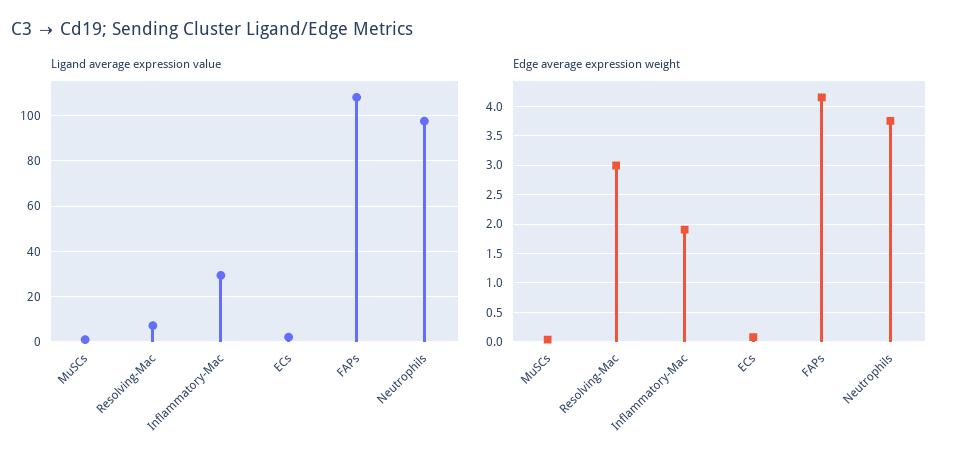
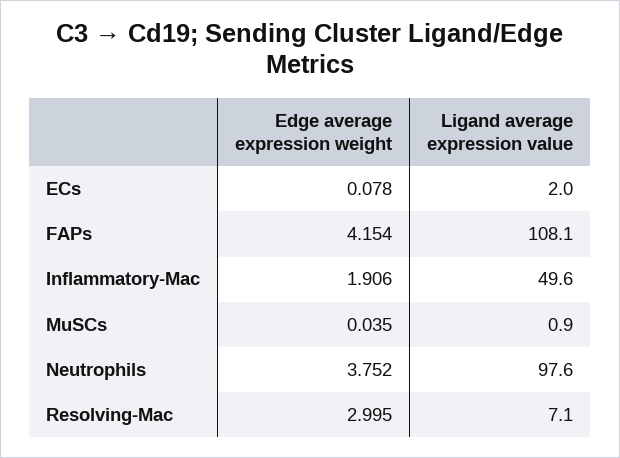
  {
    "Ligand average expression value": {
      "MuSCs": 0.9,
      "Resolving-Mac": 7.1,
-     "Inflammatory-Mac": 30,
+     "Inflammatory-Mac": 49.6,
      "ECs": 2,
      "FAPs": 108.1,
      "Neutrophils": 97.6
    },
    "Edge average expression weight": {
      "MuSCs": 0.035,
      "Resolving-Mac": 2.995,
      "Inflammatory-Mac": 1.906,
      "ECs": 0.078,
      "FAPs": 4.154,
      "Neutrophils": 3.752
    }
  }

